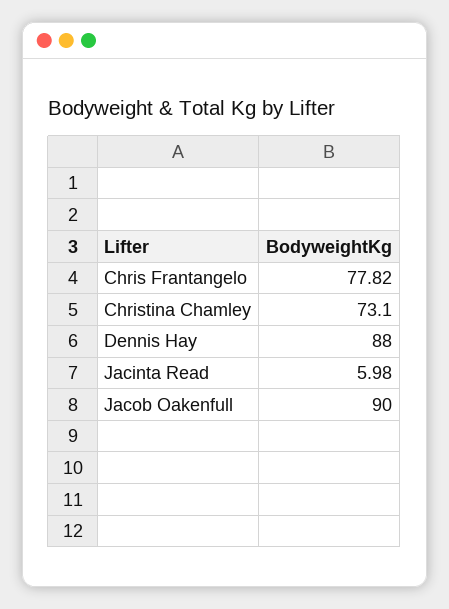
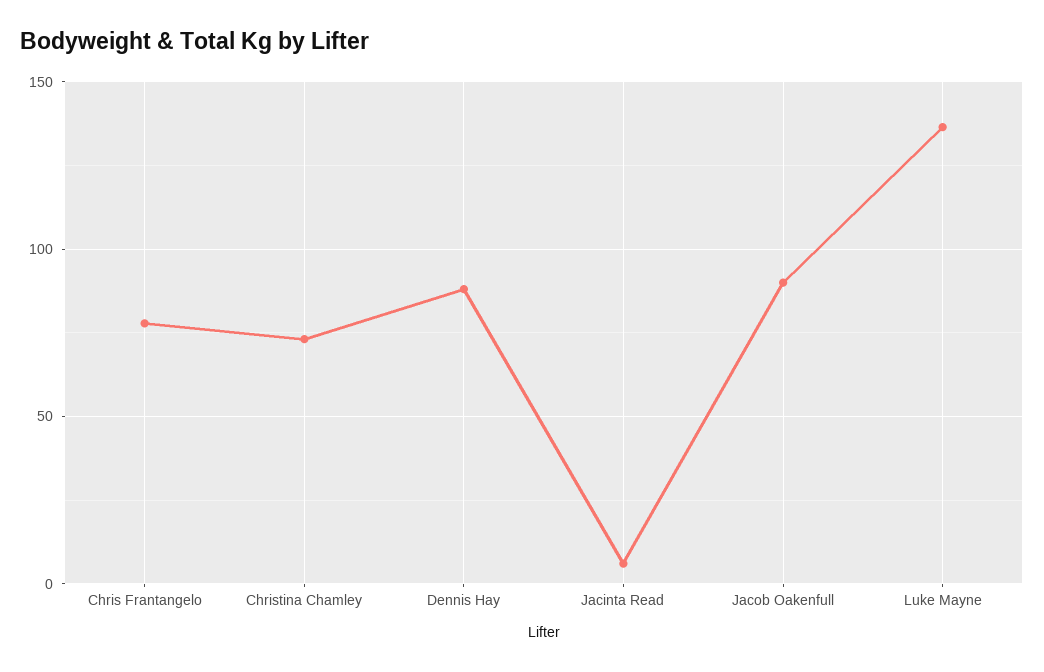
  {
    "Chris Frantangelo": 77.82,
    "Christina Chamley": 73.1,
    "Dennis Hay": 88,
    "Jacinta Read": 5.98,
-   "Jacob Oakenfull": 90
+   "Jacob Oakenfull": 90,
+   "Luke Mayne": 135
  }

